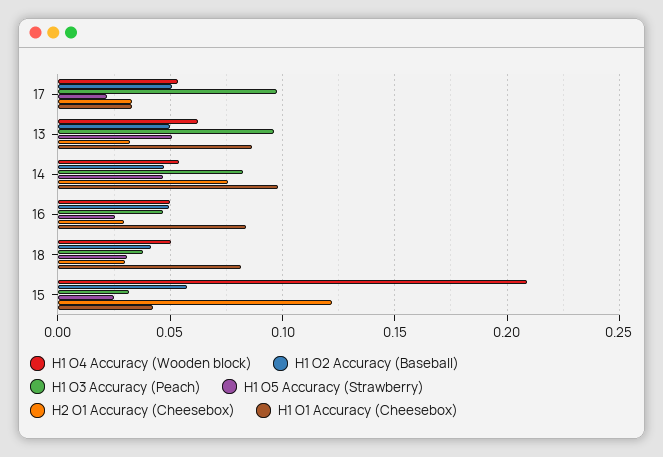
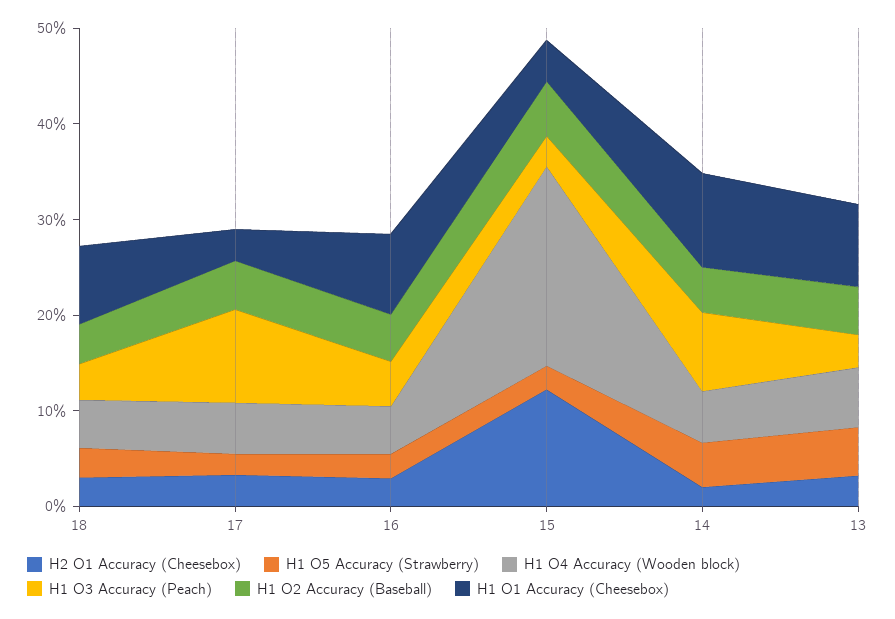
  {
    "H1 O4 Accuracy (Wooden block)": {
      "17": 0.055,
      "13": 0.065,
      "14": 0.055,
      "16": 0.05,
      "18": 0.05,
      "15": 0.21
    },
    "H1 O2 Accuracy (Baseball)": {
      "17": 0.05,
      "13": 0.05,
      "14": 0.045,
      "16": 0.05,
      "18": 0.04,
      "15": 0.055
    },
    "H1 O3 Accuracy (Peach)": {
      "17": 0.1,
-     "13": 0.095,
+     "13": 0.04,
      "14": 0.08,
      "16": 0.045,
      "18": 0.04,
      "15": 0.03
    },
    "H1 O5 Accuracy (Strawberry)": {
      "17": 0.02,
      "13": 0.05,
      "14": 0.045,
      "16": 0.025,
      "18": 0.03,
      "15": 0.025
    },
    "H2 O1 Accuracy (Cheesebox)": {
      "17": 0.035,
      "13": 0.03,
-     "14": 0.075,
+     "14": 0.02,
      "16": 0.03,
      "18": 0.03,
      "15": 0.12
    },
    "H1 O1 Accuracy (Cheesebox)": {
      "17": 0.035,
      "13": 0.085,
      "14": 0.1,
      "16": 0.085,
      "18": 0.08,
      "15": 0.045
    }
  }

